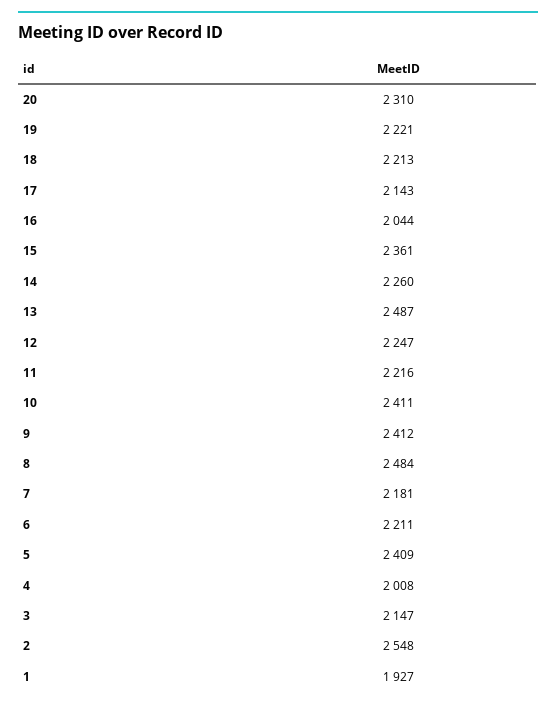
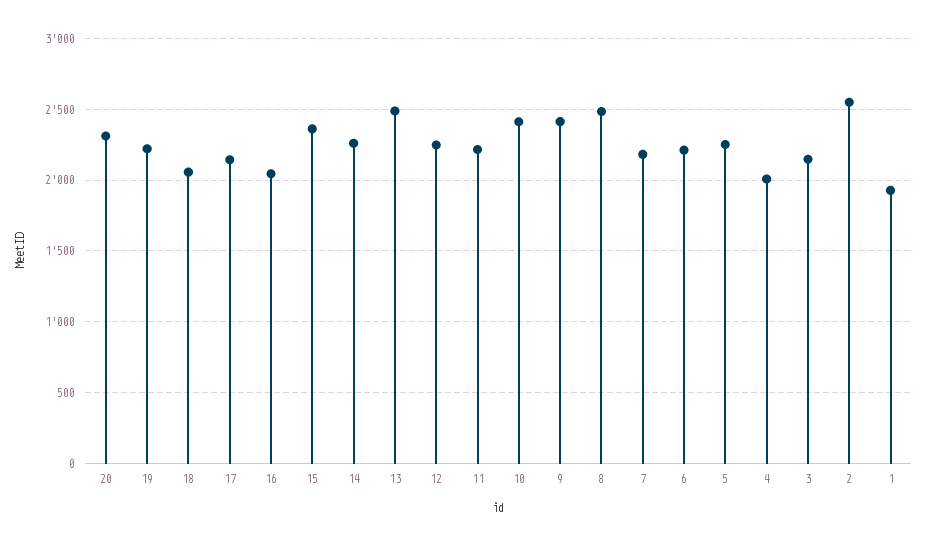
  {
    "20": 2310,
    "19": 2221,
-   "18": 2213,
+   "18": 2050,
    "17": 2143,
    "16": 2044,
    "15": 2361,
    "14": 2260,
    "13": 2487,
    "12": 2247,
    "11": 2216,
    "10": 2411,
    "9": 2412,
    "8": 2484,
    "7": 2181,
    "6": 2211,
-   "5": 2409,
+   "5": 2250,
    "4": 2008,
    "3": 2147,
    "2": 2548,
    "1": 1927
  }

